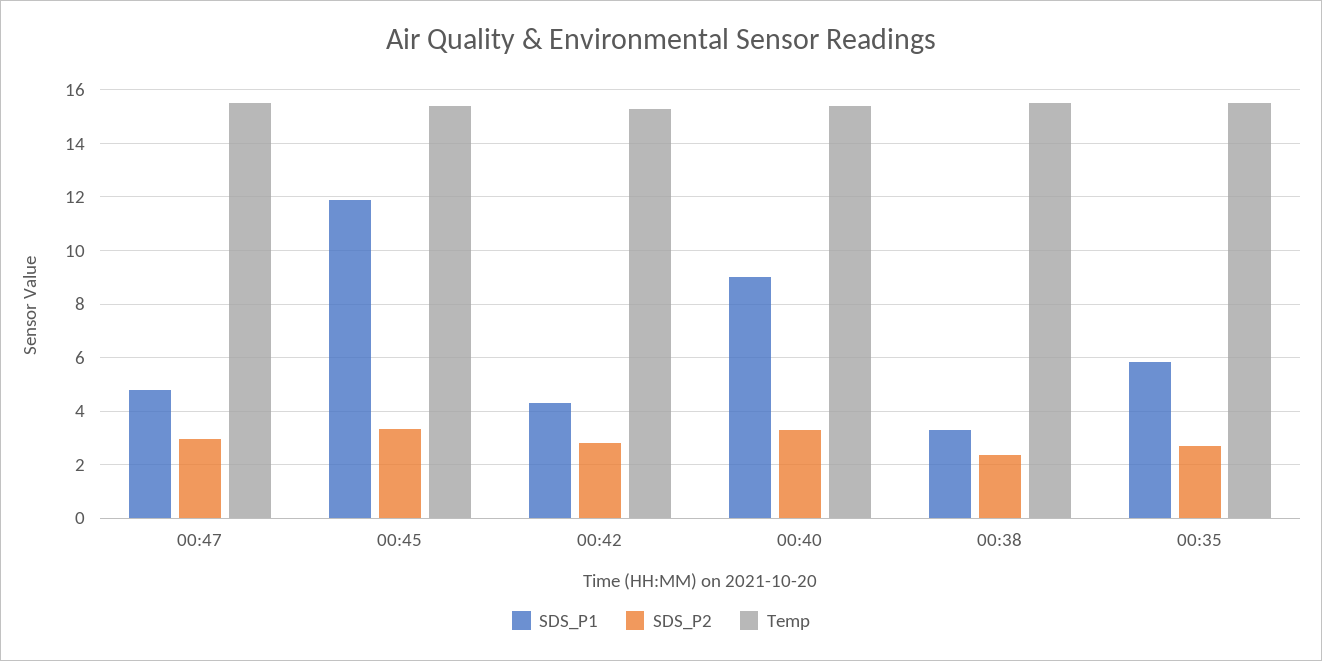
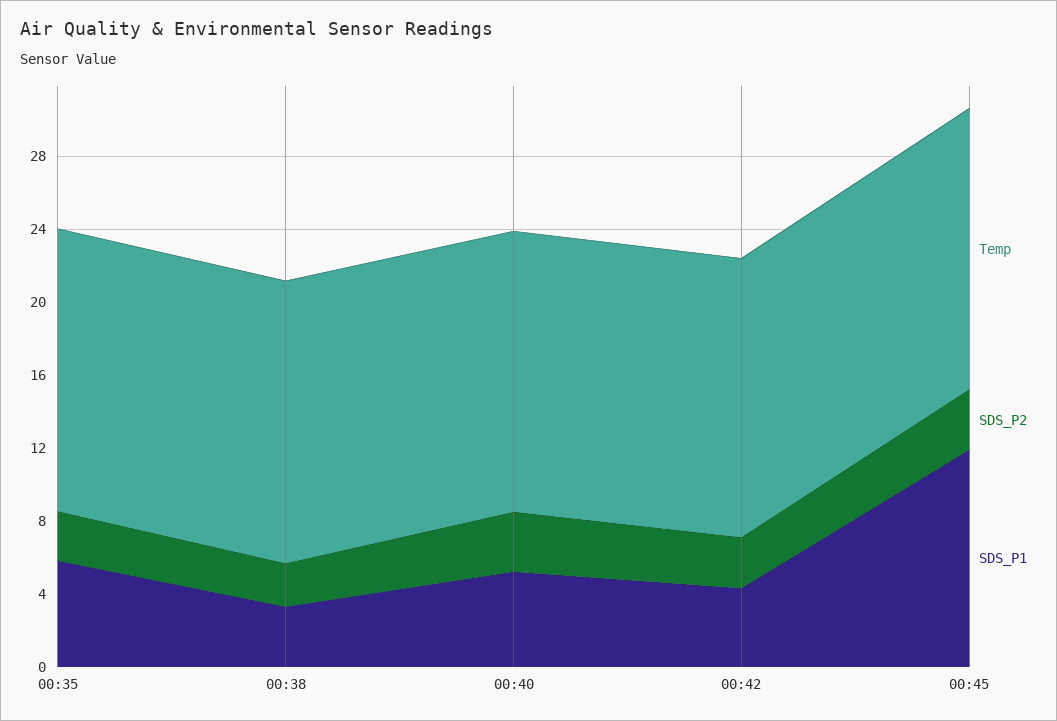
  {
    "SDS_P1": {
-     "00:47": 4.75,
      "00:45": 12,
      "00:42": 4.25,
-     "00:40": 9,
+     "00:40": 5,
      "00:38": 3.25,
      "00:35": 5.75
    },
    "SDS_P2": {
-     "00:47": 3,
      "00:45": 3.25,
      "00:42": 2.75,
      "00:40": 3.25,
      "00:38": 2.25,
      "00:35": 2.75
    },
    "Temp": {
-     "00:47": 15.5,
      "00:45": 15.5,
      "00:42": 15.25,
      "00:40": 15.5,
      "00:38": 15.5,
      "00:35": 15.5
    }
  }

